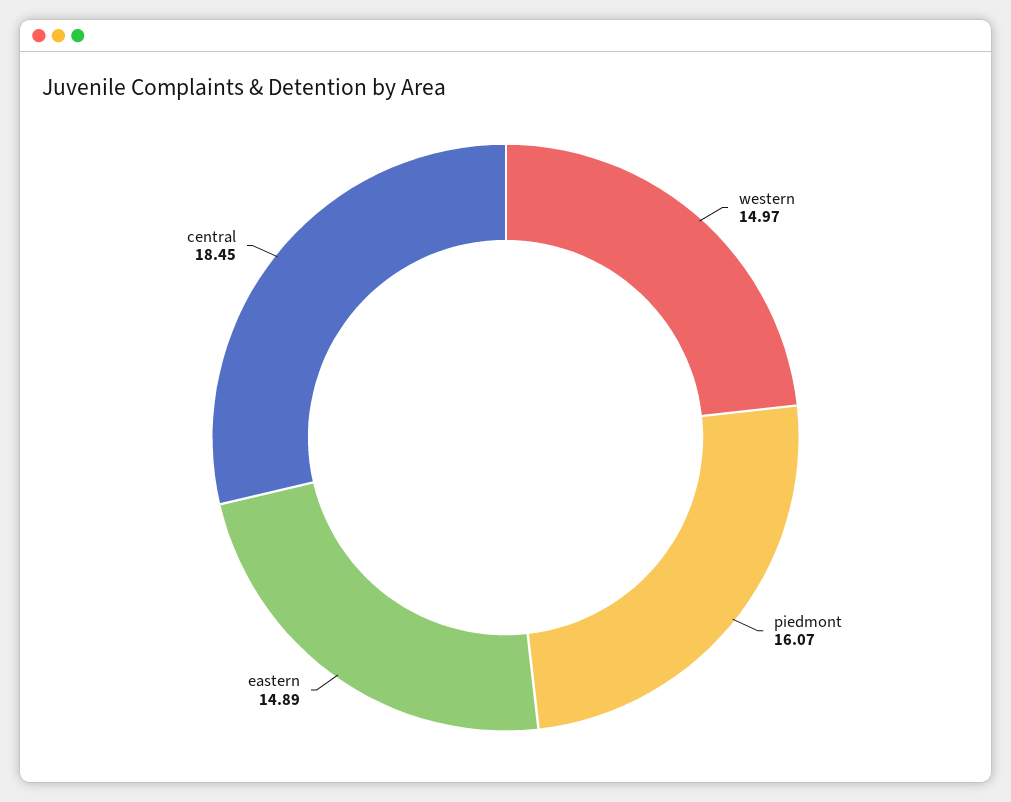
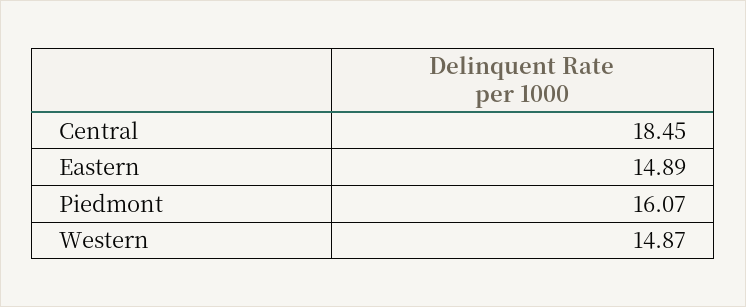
  {
-   "western": 14.97,
+   "western": 14.87,
    "piedmont": 16.07,
    "eastern": 14.89,
    "central": 18.45
  }

